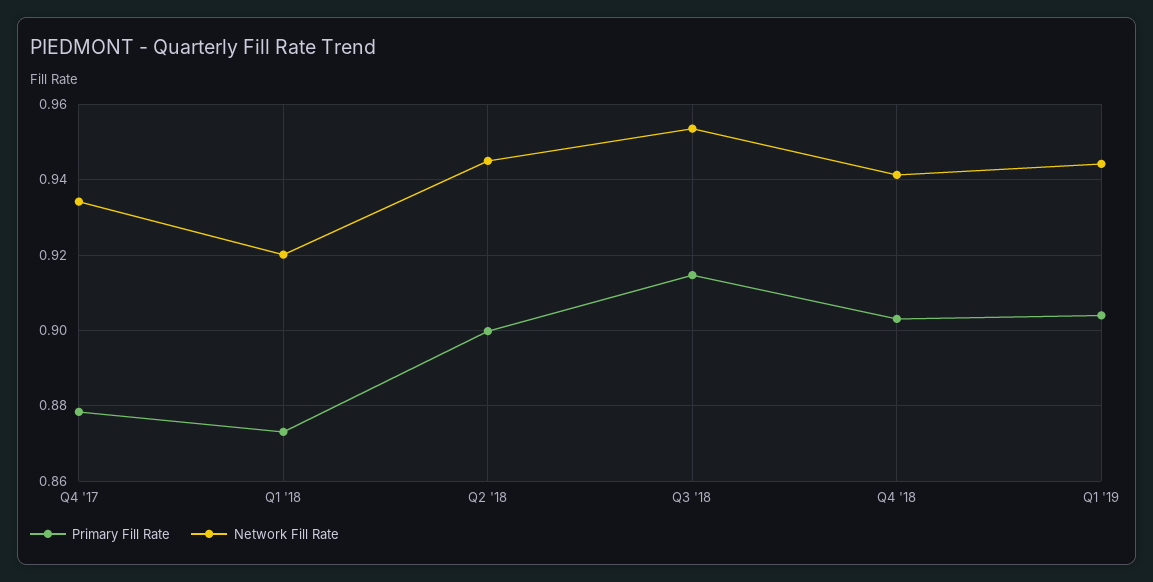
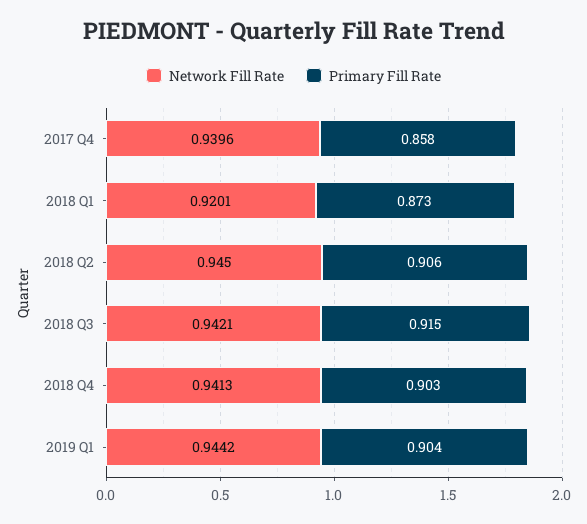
  {
    "Primary Fill Rate": {
-     "Q4 '17": 0.878,
+     "Q4 '17": 0.858,
      "Q1 '18": 0.873,
-     "Q2 '18": 0.9,
+     "Q2 '18": 0.906,
      "Q3 '18": 0.915,
      "Q4 '18": 0.903,
      "Q1 '19": 0.904
    },
    "Network Fill Rate": {
-     "Q4 '17": 0.934,
+     "Q4 '17": 0.9396,
      "Q1 '18": 0.9201,
      "Q2 '18": 0.945,
-     "Q3 '18": 0.954,
+     "Q3 '18": 0.9421,
      "Q4 '18": 0.9413,
      "Q1 '19": 0.9442
    }
  }

